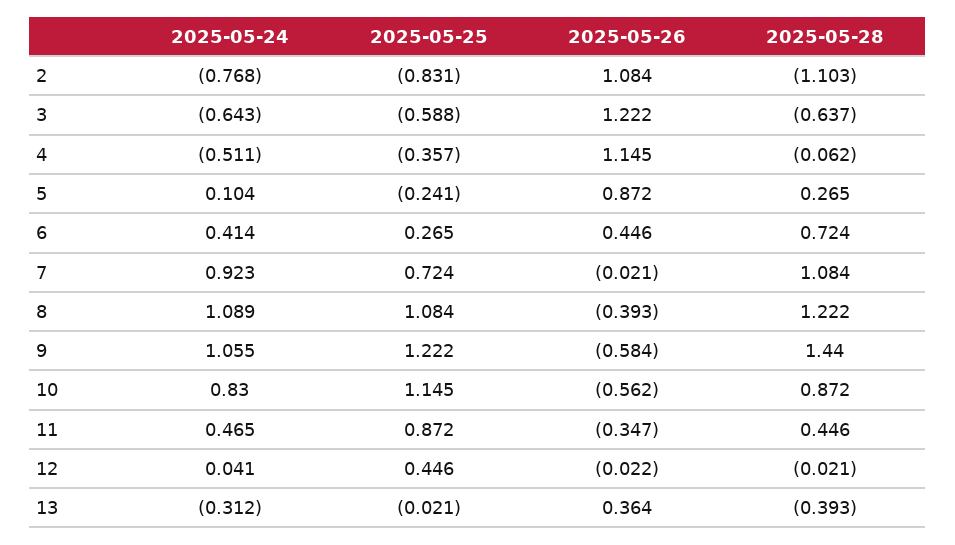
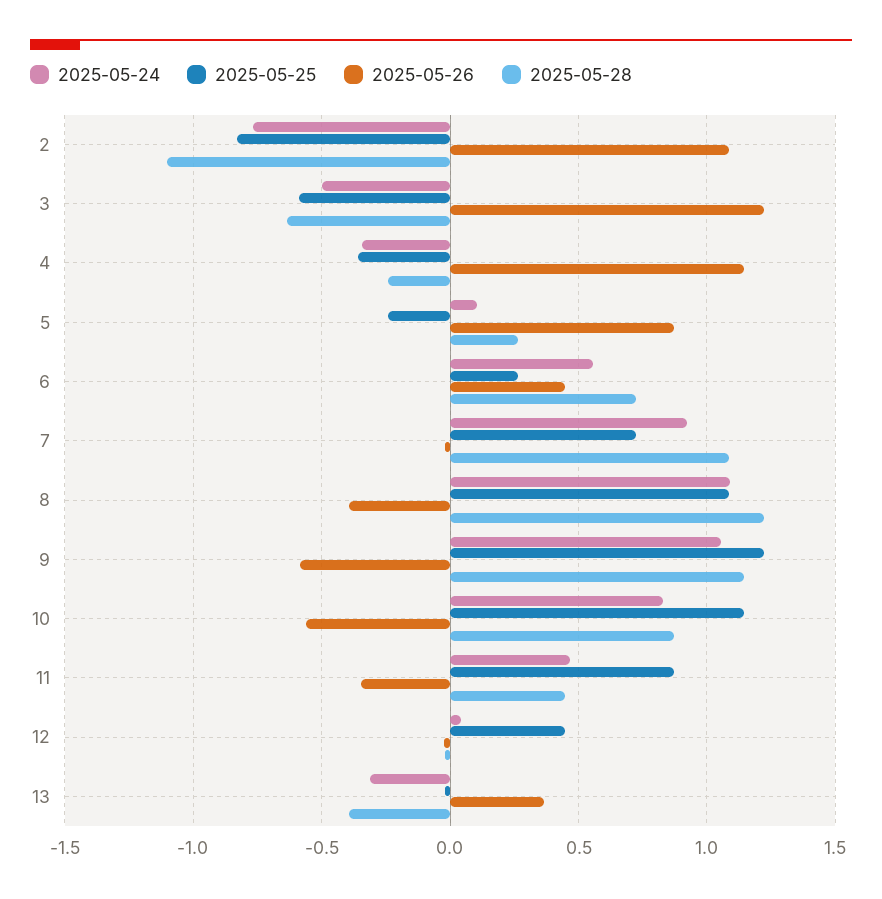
  {
    "2025-05-24": {
      "2": -0.768,
-     "3": -0.643,
+     "3": -0.5,
-     "4": -0.511,
+     "4": -0.35,
      "5": 0.104,
-     "6": 0.414,
+     "6": 0.55,
      "7": 0.923,
      "8": 1.089,
      "9": 1.055,
      "10": 0.83,
      "11": 0.465,
      "12": 0.041,
      "13": -0.312
    },
    "2025-05-25": {
      "2": -0.831,
      "3": -0.588,
      "4": -0.357,
      "5": -0.241,
      "6": 0.265,
      "7": 0.724,
      "8": 1.084,
      "9": 1.222,
      "10": 1.145,
      "11": 0.872,
      "12": 0.446,
      "13": -0.021
    },
    "2025-05-26": {
      "2": 1.084,
      "3": 1.222,
      "4": 1.145,
      "5": 0.872,
      "6": 0.446,
      "7": -0.021,
      "8": -0.393,
      "9": -0.584,
      "10": -0.562,
      "11": -0.347,
      "12": -0.022,
      "13": 0.364
    },
    "2025-05-28": {
      "2": -1.103,
      "3": -0.637,
-     "4": -0.062,
+     "4": -0.25,
      "5": 0.265,
      "6": 0.724,
      "7": 1.084,
      "8": 1.222,
-     "9": 1.44,
+     "9": 1.15,
      "10": 0.872,
      "11": 0.446,
      "12": -0.021,
      "13": -0.393
    }
  }

